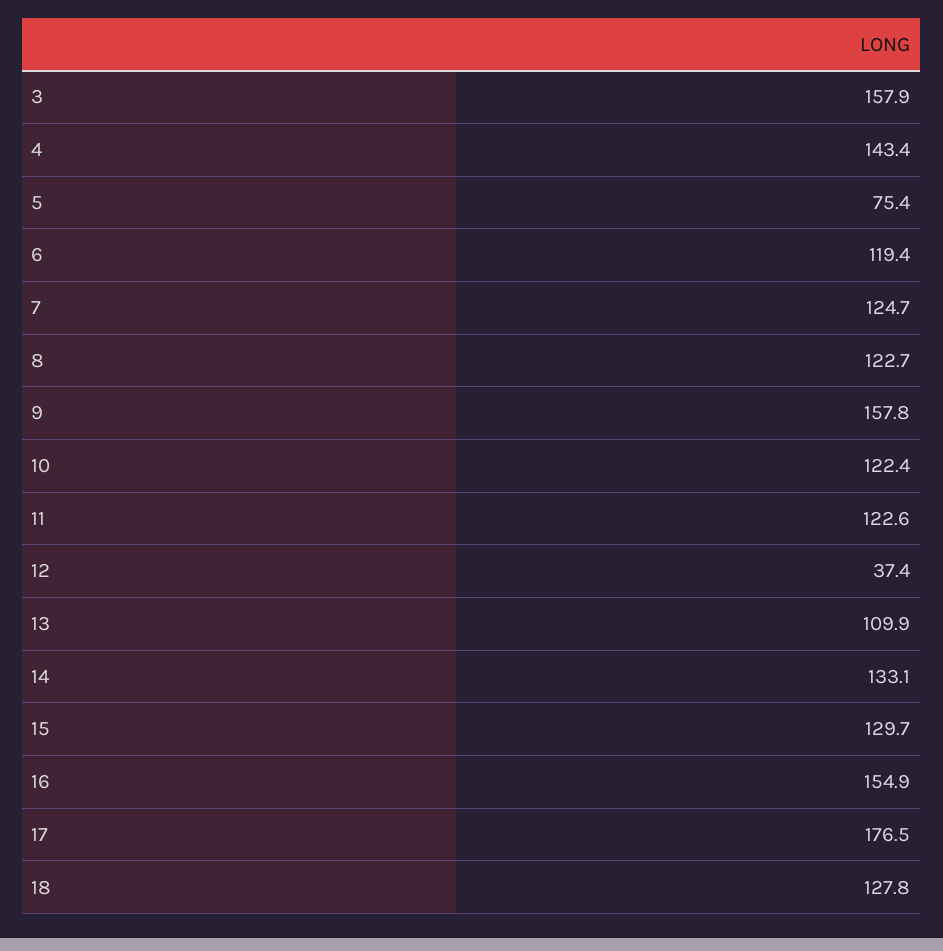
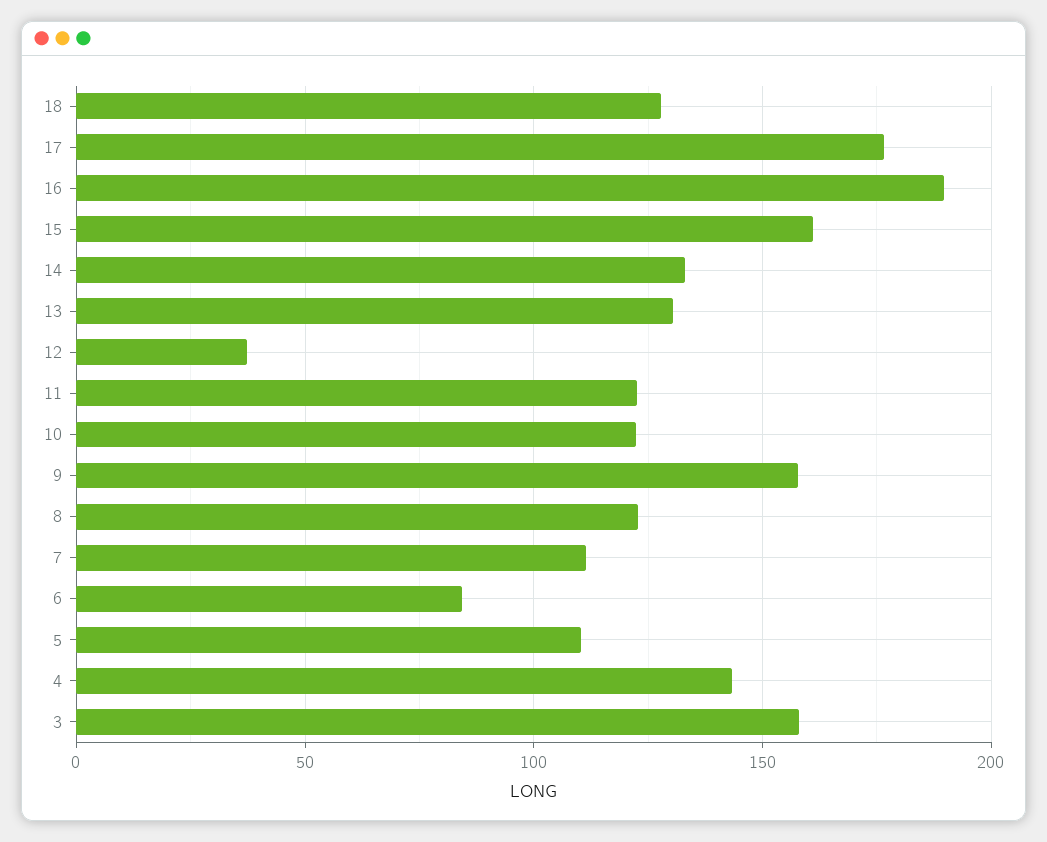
  {
    "3": 157.9,
    "4": 143.4,
-   "5": 75.4,
+   "5": 110,
-   "6": 119.4,
+   "6": 85,
-   "7": 124.7,
+   "7": 110,
    "8": 122.7,
    "9": 157.8,
    "10": 122.4,
    "11": 122.6,
    "12": 37.4,
-   "13": 109.9,
+   "13": 130,
    "14": 133.1,
-   "15": 129.7,
+   "15": 160,
-   "16": 154.9,
+   "16": 190,
    "17": 176.5,
    "18": 127.8
  }

